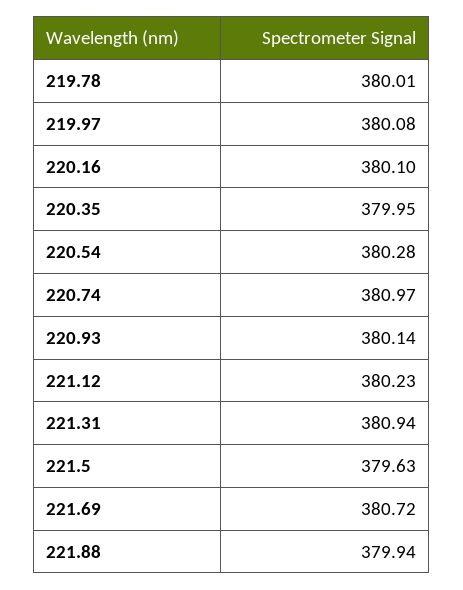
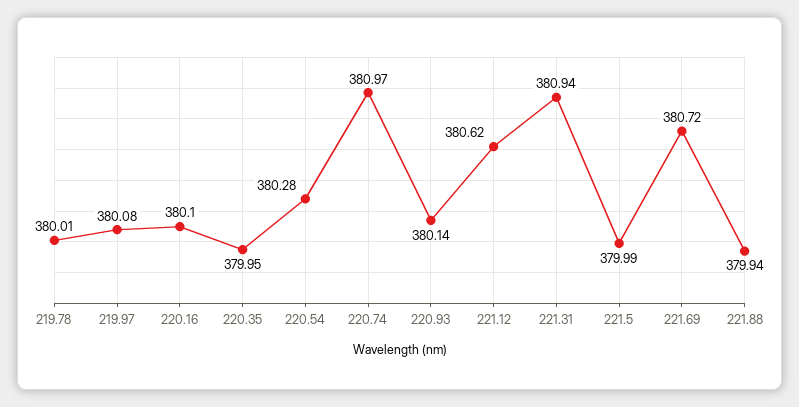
  {
    "219.78": 380.01,
    "219.97": 380.08,
    "220.16": 380.1,
    "220.35": 379.95,
    "220.54": 380.28,
    "220.74": 380.97,
    "220.93": 380.14,
-   "221.12": 380.23,
+   "221.12": 380.62,
    "221.31": 380.94,
-   "221.5": 379.63,
+   "221.5": 379.99,
    "221.69": 380.72,
    "221.88": 379.94
  }

